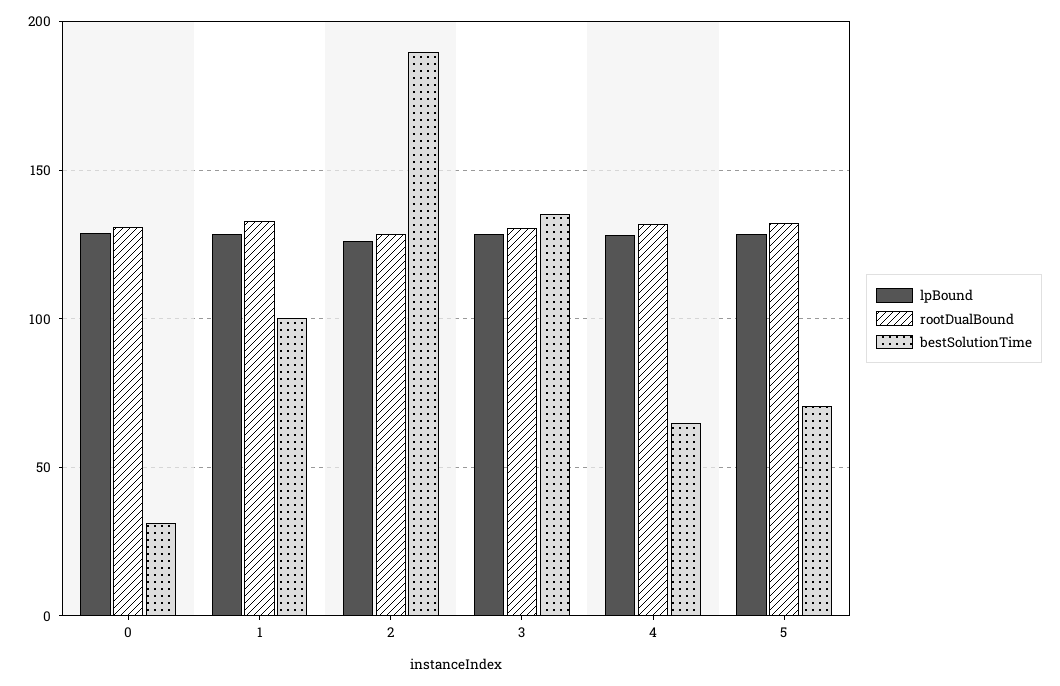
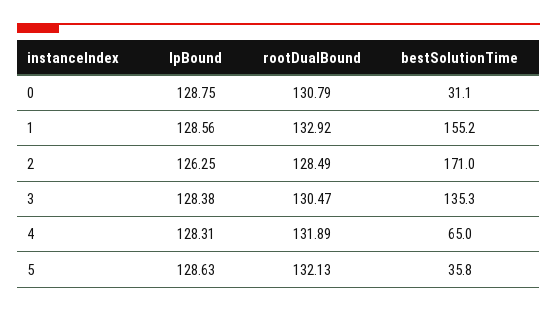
  {
    "lpBound": {
      "0": 128.75,
      "1": 128.56,
      "2": 126.25,
      "3": 128.38,
      "4": 128.31,
      "5": 128.63
    },
    "rootDualBound": {
      "0": 130.79,
      "1": 132.92,
      "2": 128.49,
      "3": 130.47,
      "4": 131.89,
      "5": 132.13
    },
    "bestSolutionTime": {
      "0": 31.1,
-     "1": 100,
+     "1": 155.2,
-     "2": 190,
+     "2": 171,
      "3": 135.3,
      "4": 65,
-     "5": 70
+     "5": 35.8
    }
  }

